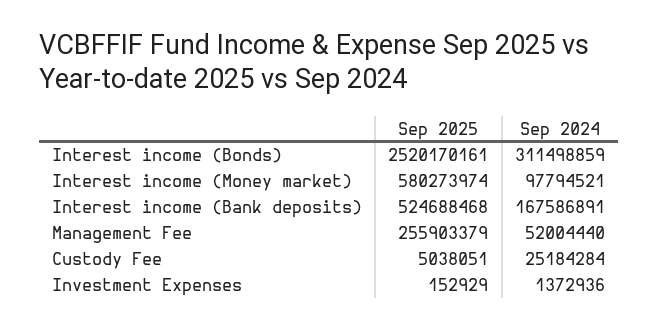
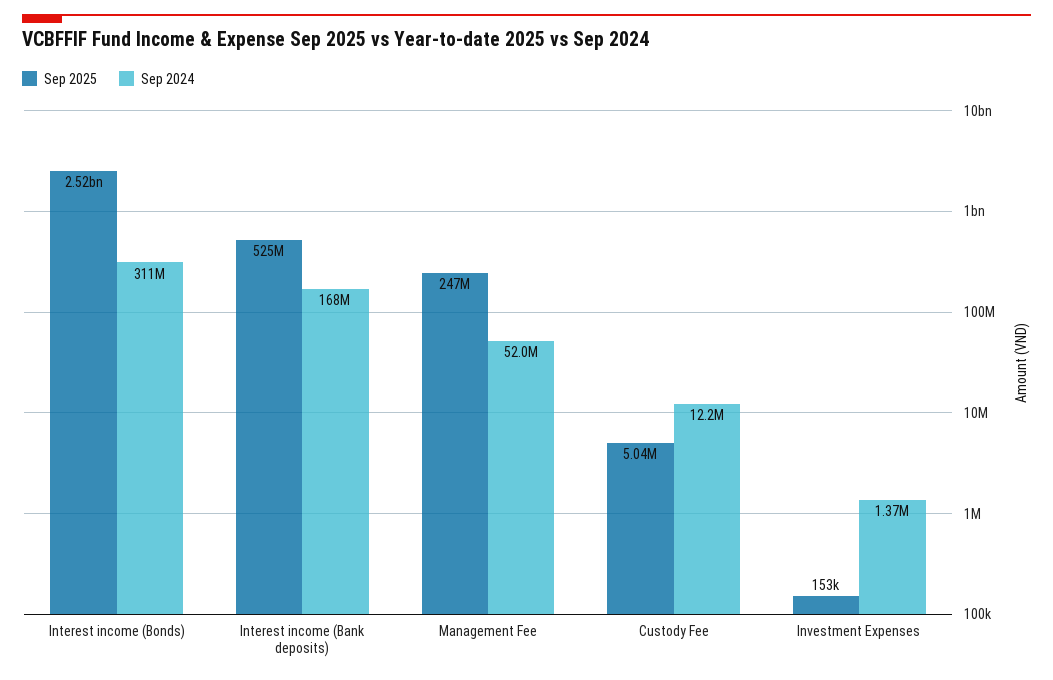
  {
    "Sep 2025": {
      "Interest income (Bonds)": 2520170161,
-     "Interest income (Money market)": 580273974,
      "Interest income (Bank deposits)": 524688468,
-     "Management Fee": 255903379,
+     "Management Fee": 247000000,
      "Custody Fee": 5038051,
      "Investment Expenses": 152929
    },
    "Sep 2024": {
      "Interest income (Bonds)": 311498859,
-     "Interest income (Money market)": 97794521,
      "Interest income (Bank deposits)": 167586891,
      "Management Fee": 52004440,
-     "Custody Fee": 25184284,
+     "Custody Fee": 12200000,
      "Investment Expenses": 1372936
    }
  }

